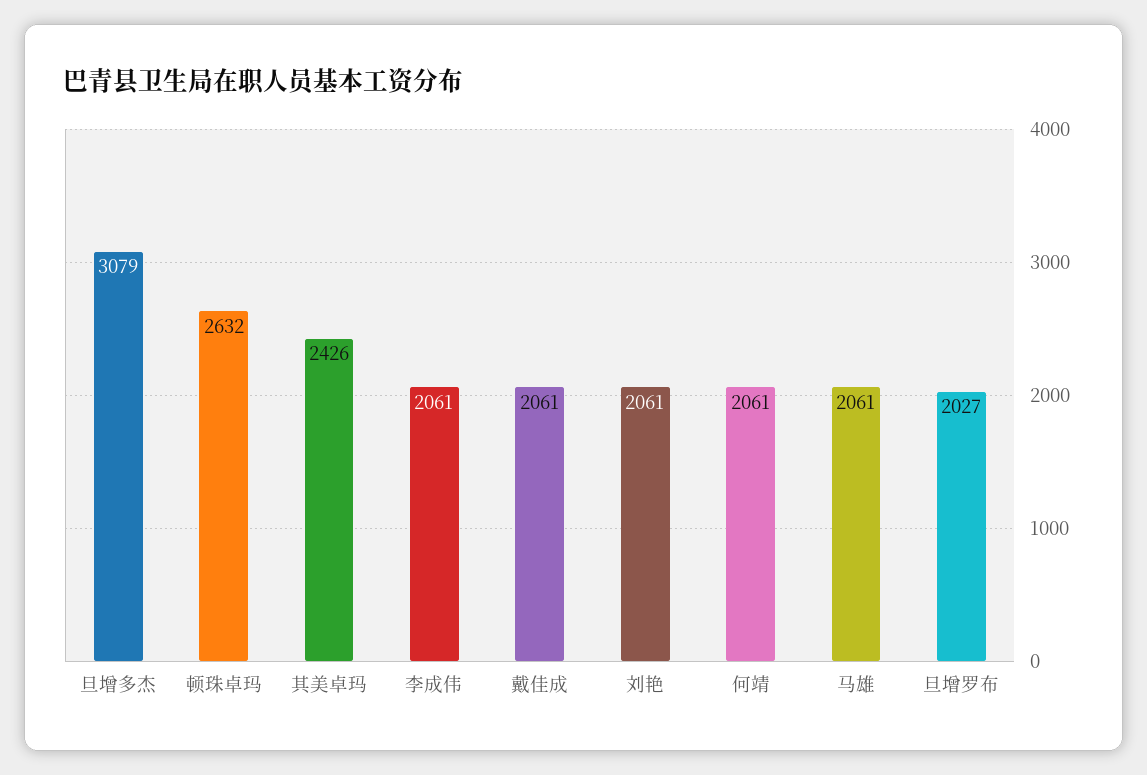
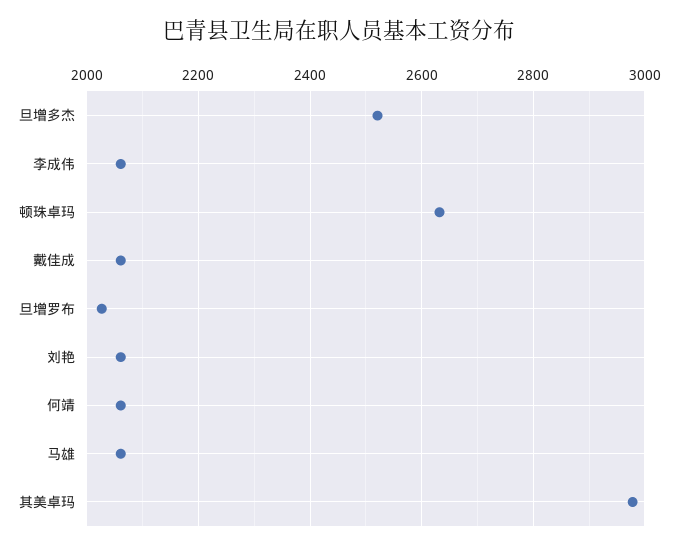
  {
-   "旦增多杰": 3079,
+   "旦增多杰": 2520,
    "顿珠卓玛": 2632,
-   "其美卓玛": 2426,
+   "其美卓玛": 2980,
    "李成伟": 2061,
    "戴佳成": 2061,
    "刘艳": 2061,
    "何靖": 2061,
    "马雄": 2061,
    "旦增罗布": 2027
  }

